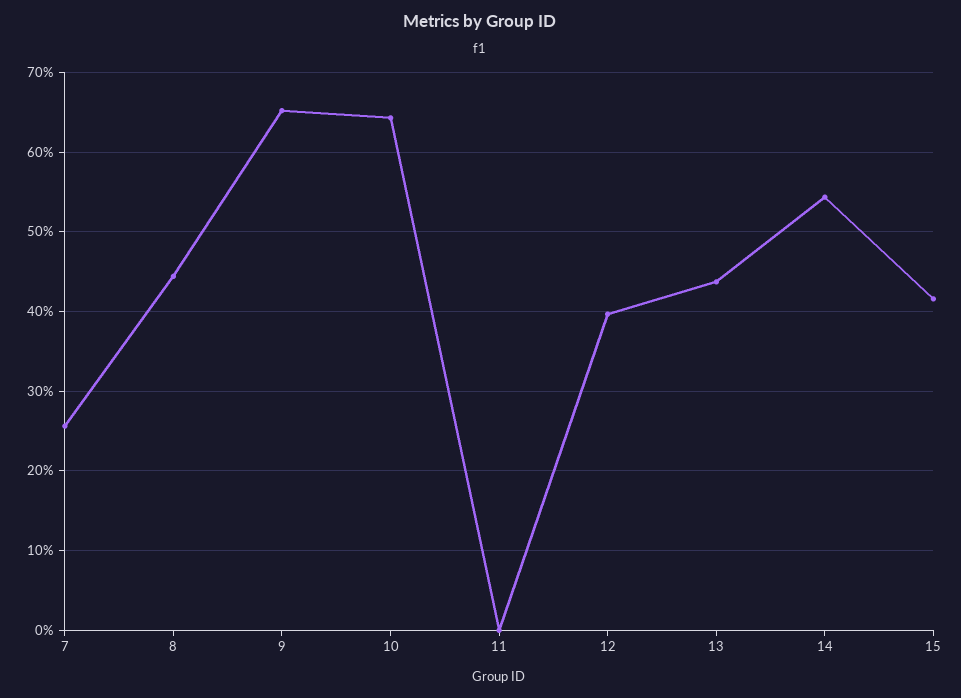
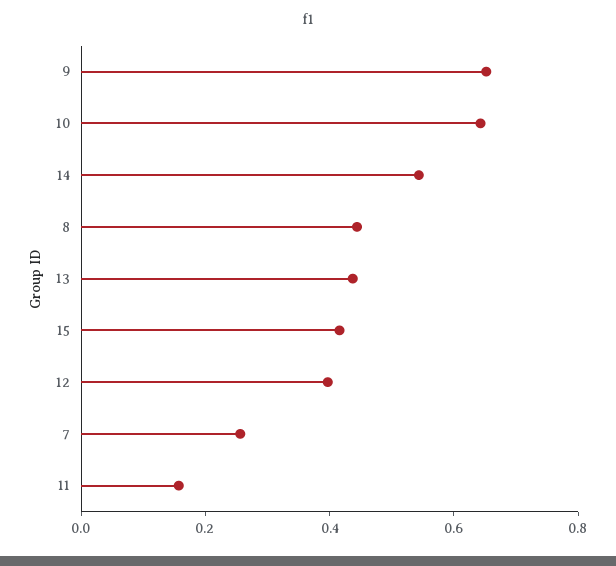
  {
    "7": 0.26,
    "8": 0.44,
    "9": 0.65,
    "10": 0.64,
-   "11": 0,
+   "11": 0.15,
    "12": 0.4,
    "13": 0.44,
    "14": 0.54,
    "15": 0.42
  }

